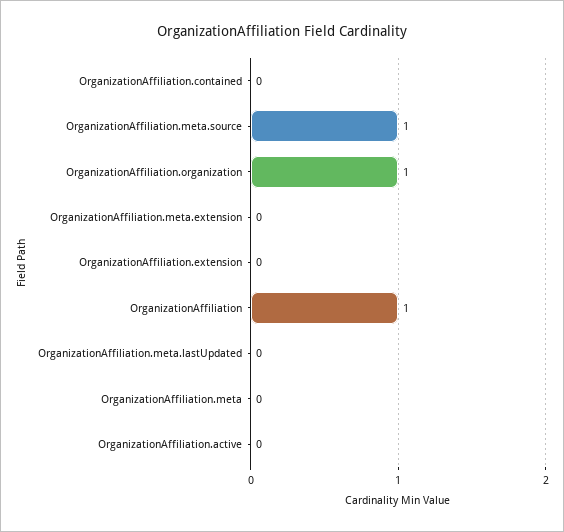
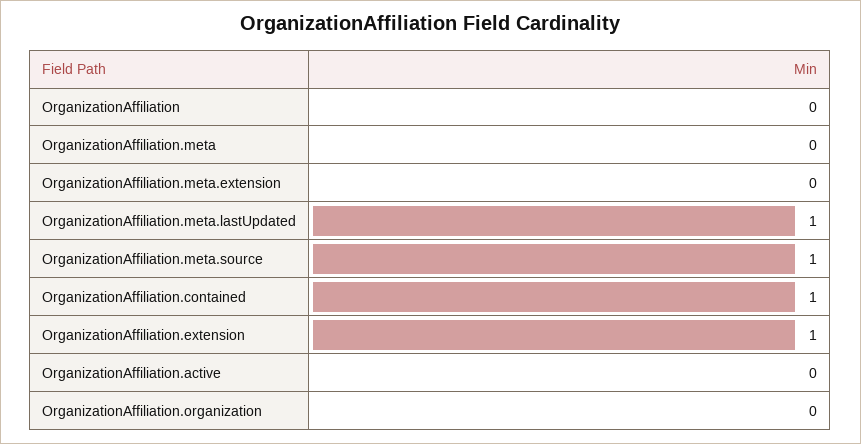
  {
-   "OrganizationAffiliation.contained": 0,
+   "OrganizationAffiliation.contained": 1,
    "OrganizationAffiliation.meta.source": 1,
-   "OrganizationAffiliation.organization": 1,
+   "OrganizationAffiliation.organization": 0,
    "OrganizationAffiliation.meta.extension": 0,
-   "OrganizationAffiliation.extension": 0,
+   "OrganizationAffiliation.extension": 1,
-   "OrganizationAffiliation": 1,
+   "OrganizationAffiliation": 0,
-   "OrganizationAffiliation.meta.lastUpdated": 0,
+   "OrganizationAffiliation.meta.lastUpdated": 1,
    "OrganizationAffiliation.meta": 0,
    "OrganizationAffiliation.active": 0
  }

